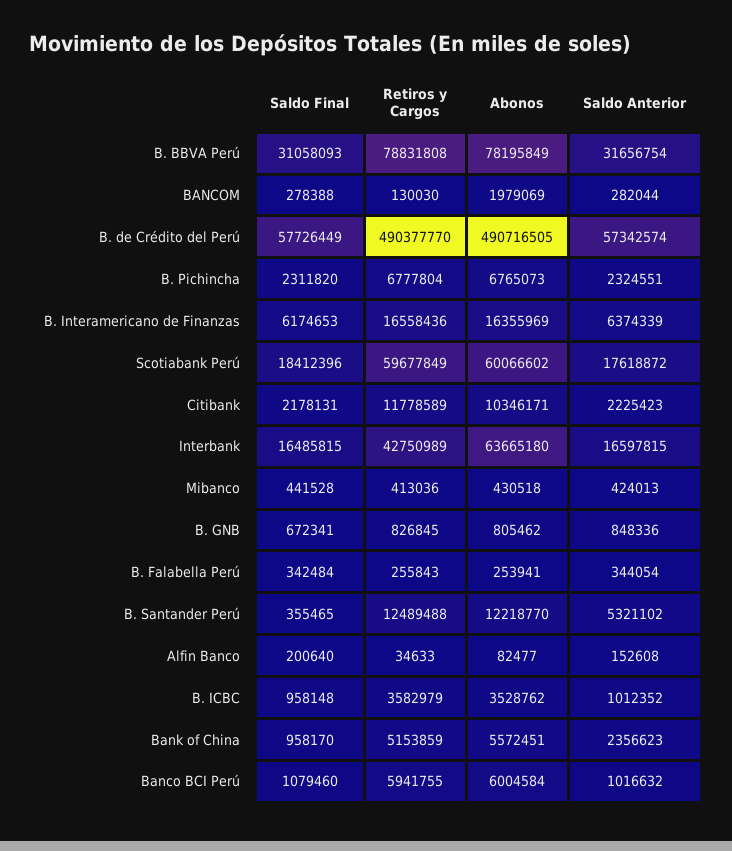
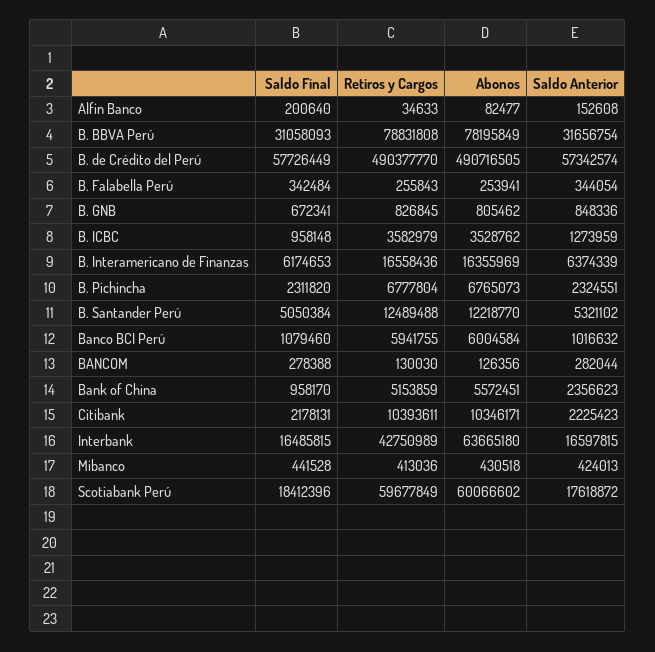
  {
    "Saldo Final": {
      "B. BBVA Perú": 31058093,
      "BANCOM": 278388,
      "B. de Crédito del Perú": 57726449,
      "B. Pichincha": 2311820,
      "B. Interamericano de Finanzas": 6174653,
      "Scotiabank Perú": 18412396,
      "Citibank": 2178131,
      "Interbank": 16485815,
      "Mibanco": 441528,
      "B. GNB": 672341,
      "B. Falabella Perú": 342484,
-     "B. Santander Perú": 355465,
+     "B. Santander Perú": 5050384,
      "Alfin Banco": 200640,
      "B. ICBC": 958148,
      "Bank of China": 958170,
      "Banco BCI Perú": 1079460
    },
    "Retiros y Cargos": {
      "B. BBVA Perú": 78831808,
      "BANCOM": 130030,
      "B. de Crédito del Perú": 490377770,
      "B. Pichincha": 6777804,
      "B. Interamericano de Finanzas": 16558436,
      "Scotiabank Perú": 59677849,
-     "Citibank": 11778589,
+     "Citibank": 10393611,
      "Interbank": 42750989,
      "Mibanco": 413036,
      "B. GNB": 826845,
      "B. Falabella Perú": 255843,
      "B. Santander Perú": 12489488,
      "Alfin Banco": 34633,
      "B. ICBC": 3582979,
      "Bank of China": 5153859,
      "Banco BCI Perú": 5941755
    },
    "Abonos": {
      "B. BBVA Perú": 78195849,
-     "BANCOM": 1979069,
+     "BANCOM": 126356,
      "B. de Crédito del Perú": 490716505,
      "B. Pichincha": 6765073,
      "B. Interamericano de Finanzas": 16355969,
      "Scotiabank Perú": 60066602,
      "Citibank": 10346171,
      "Interbank": 63665180,
      "Mibanco": 430518,
      "B. GNB": 805462,
      "B. Falabella Perú": 253941,
      "B. Santander Perú": 12218770,
      "Alfin Banco": 82477,
      "B. ICBC": 3528762,
      "Bank of China": 5572451,
      "Banco BCI Perú": 6004584
    },
    "Saldo Anterior": {
      "B. BBVA Perú": 31656754,
      "BANCOM": 282044,
      "B. de Crédito del Perú": 57342574,
      "B. Pichincha": 2324551,
      "B. Interamericano de Finanzas": 6374339,
      "Scotiabank Perú": 17618872,
      "Citibank": 2225423,
      "Interbank": 16597815,
      "Mibanco": 424013,
      "B. GNB": 848336,
      "B. Falabella Perú": 344054,
      "B. Santander Perú": 5321102,
      "Alfin Banco": 152608,
-     "B. ICBC": 1012352,
+     "B. ICBC": 1273959,
      "Bank of China": 2356623,
      "Banco BCI Perú": 1016632
    }
  }

